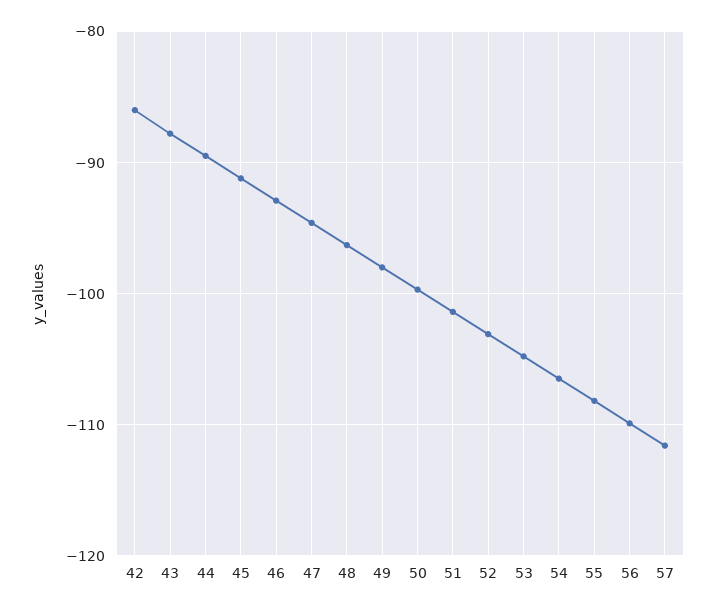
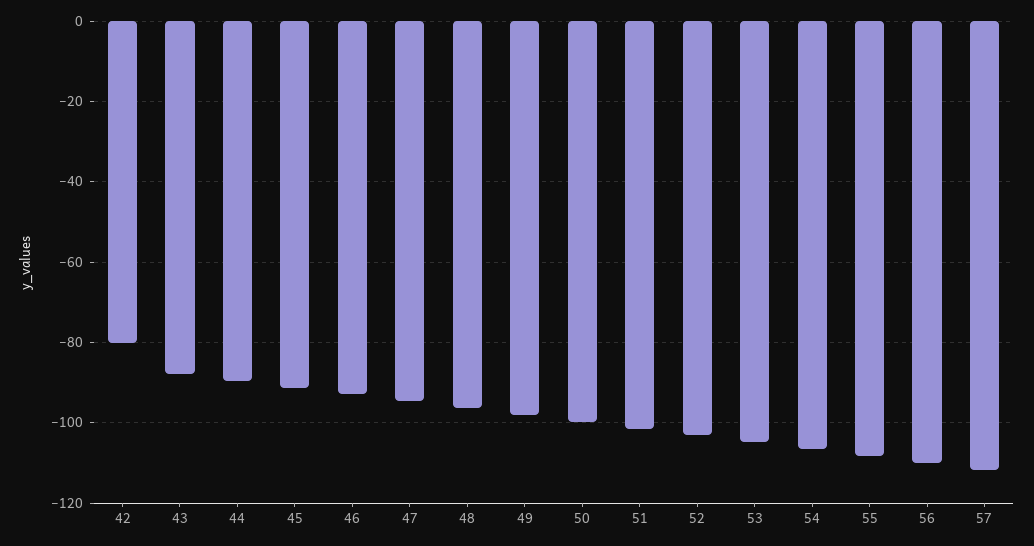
  {
-   "42": -86,
+   "42": -80,
    "43": -88,
    "44": -90,
    "45": -91,
    "46": -93,
    "47": -95,
    "48": -96,
    "49": -98,
    "50": -100,
    "51": -101,
    "52": -103,
    "53": -105,
    "54": -107,
    "55": -108,
    "56": -110,
    "57": -112
  }

